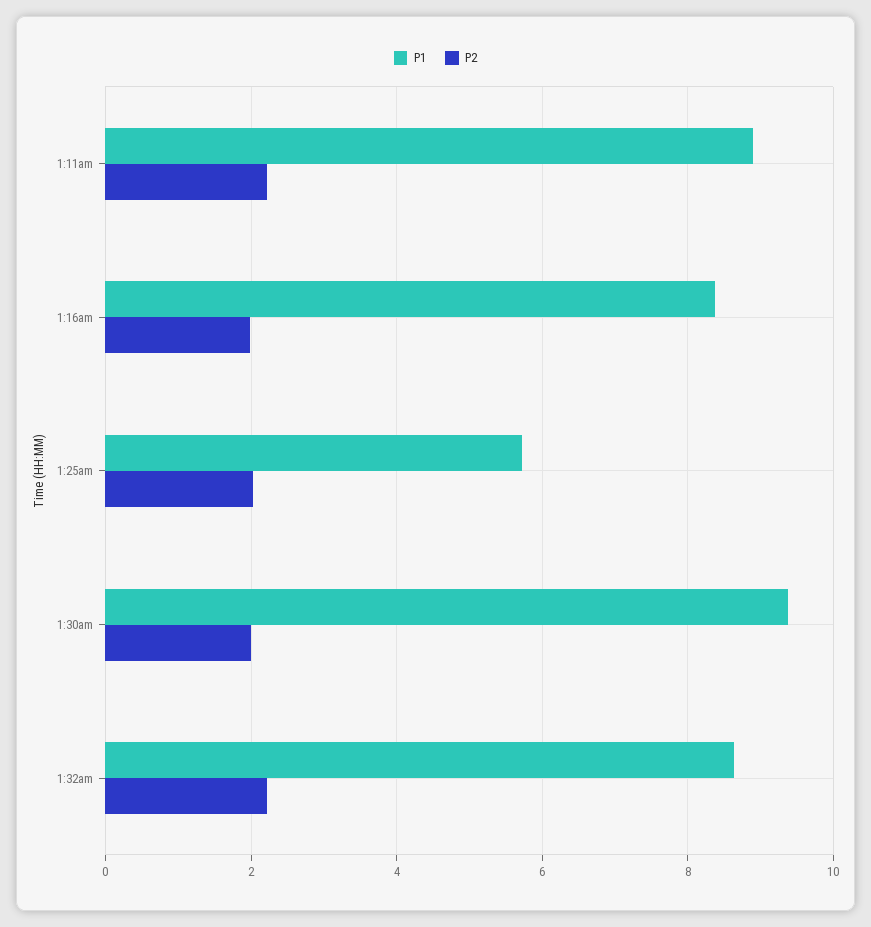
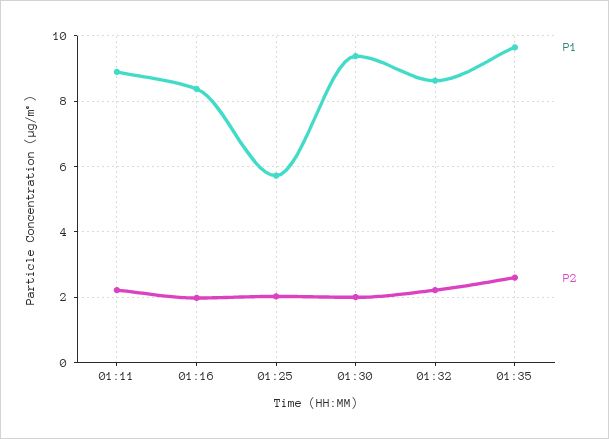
  {
    "P1": {
      "1:11am": 9,
      "1:16am": 8.4,
      "1:25am": 5.8,
      "1:30am": 9.4,
-     "1:32am": 8.6
+     "1:32am": 8.6,
+     "01:35": 9.6
    },
    "P2": {
      "1:11am": 2.2,
      "1:16am": 2,
      "1:25am": 2,
      "1:30am": 2,
-     "1:32am": 2.2
+     "1:32am": 2.2,
+     "01:35": 2.6
    }
  }

